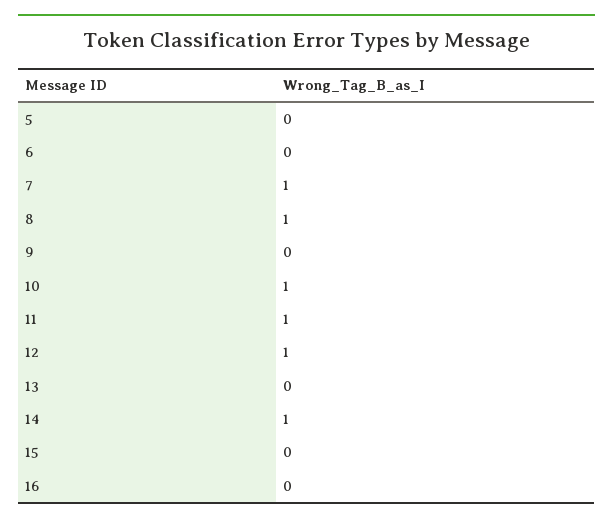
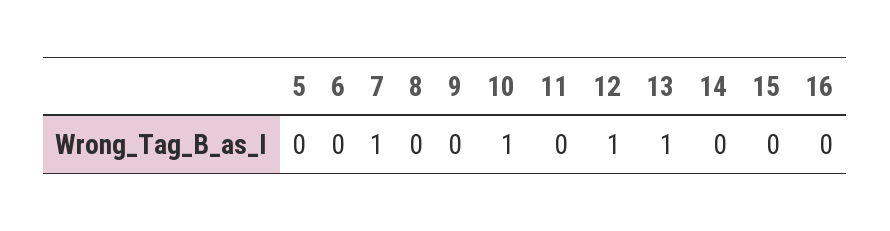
  {
    "5": 0,
    "6": 0,
    "7": 1,
-   "8": 1,
+   "8": 0,
    "9": 0,
    "10": 1,
-   "11": 1,
+   "11": 0,
    "12": 1,
-   "13": 0,
+   "13": 1,
-   "14": 1,
+   "14": 0,
    "15": 0,
    "16": 0
  }

